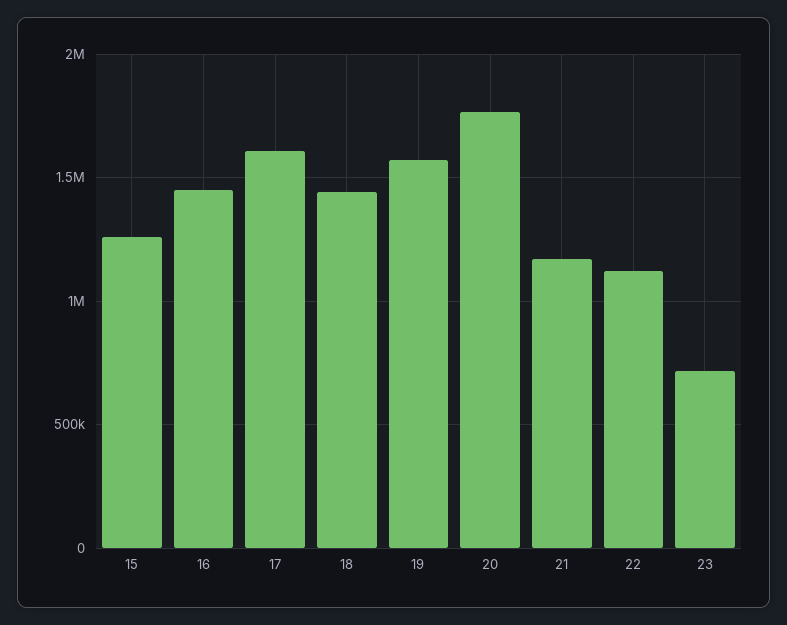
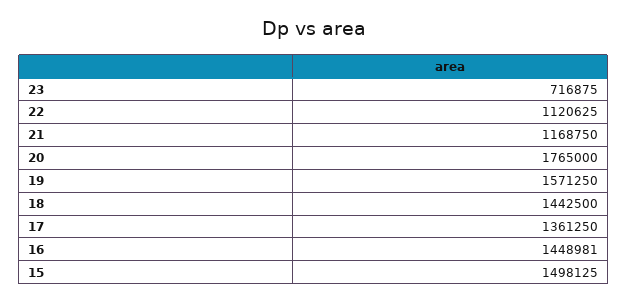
  {
-   "15": 1250000,
+   "15": 1498125,
    "16": 1448981,
-   "17": 1600000,
+   "17": 1361250,
    "18": 1442500,
    "19": 1571250,
    "20": 1765000,
    "21": 1168750,
    "22": 1120625,
    "23": 716875
  }

